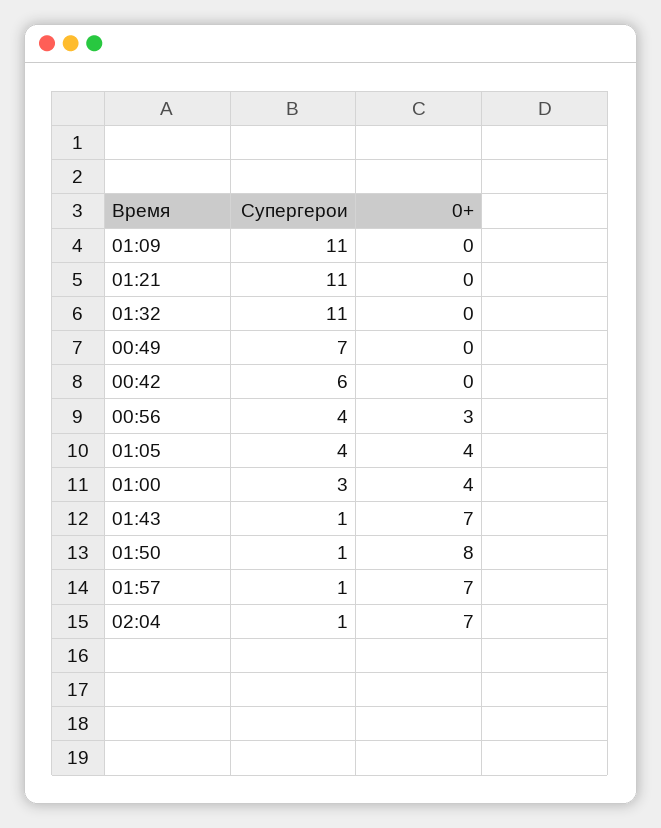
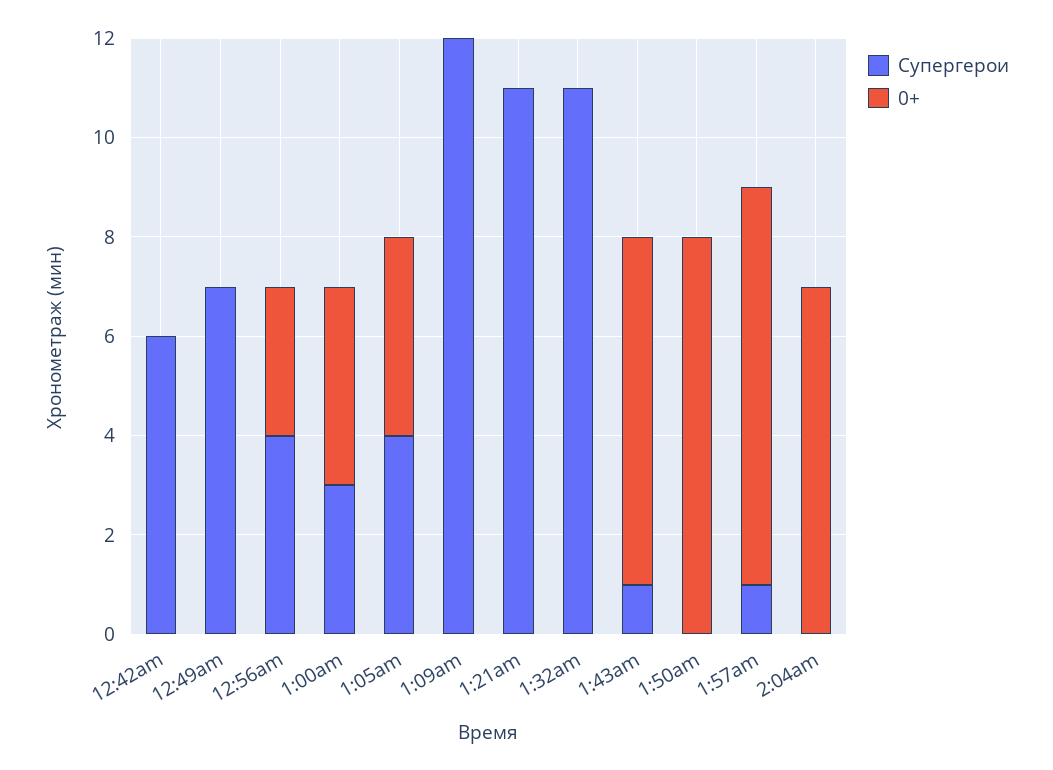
  {
    "Супергерои": {
-     "01:09": 11,
+     "01:09": 12,
      "01:21": 11,
      "01:32": 11,
      "00:49": 7,
      "00:42": 6,
      "00:56": 4,
      "01:05": 4,
      "01:00": 3,
      "01:43": 1,
-     "01:50": 1,
+     "01:50": 0,
      "01:57": 1,
-     "02:04": 1
+     "02:04": 0
    },
    "0+": {
      "01:09": 0,
      "01:21": 0,
      "01:32": 0,
      "00:49": 0,
      "00:42": 0,
      "00:56": 3,
      "01:05": 4,
      "01:00": 4,
      "01:43": 7,
      "01:50": 8,
-     "01:57": 7,
+     "01:57": 8,
      "02:04": 7
    }
  }

